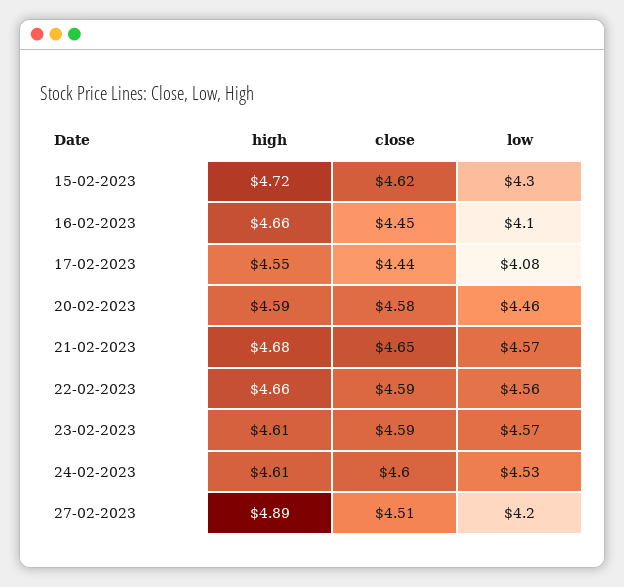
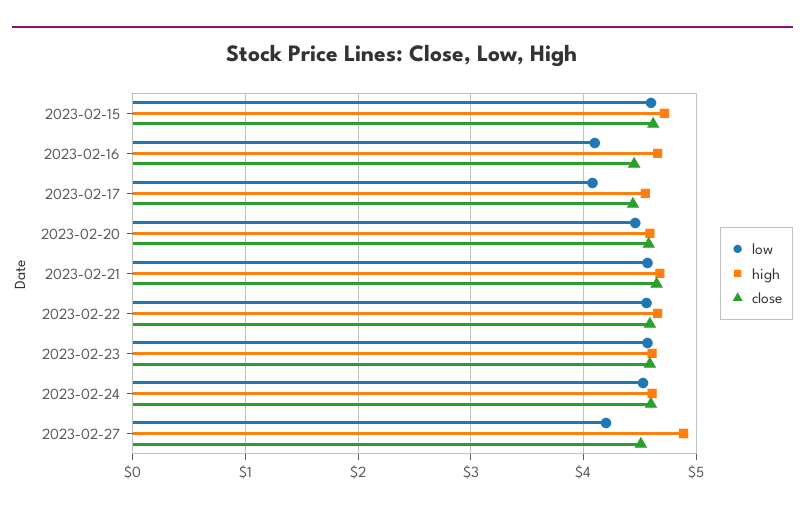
  {
    "high": {
      "15-02-2023": 4.72,
      "16-02-2023": 4.66,
      "17-02-2023": 4.55,
      "20-02-2023": 4.59,
      "21-02-2023": 4.68,
      "22-02-2023": 4.66,
      "23-02-2023": 4.61,
      "24-02-2023": 4.61,
      "27-02-2023": 4.89
    },
    "close": {
      "15-02-2023": 4.62,
      "16-02-2023": 4.45,
      "17-02-2023": 4.44,
      "20-02-2023": 4.58,
      "21-02-2023": 4.65,
      "22-02-2023": 4.59,
      "23-02-2023": 4.59,
      "24-02-2023": 4.6,
      "27-02-2023": 4.51
    },
    "low": {
-     "15-02-2023": 4.3,
+     "15-02-2023": 4.6,
      "16-02-2023": 4.1,
      "17-02-2023": 4.08,
      "20-02-2023": 4.46,
      "21-02-2023": 4.57,
      "22-02-2023": 4.56,
      "23-02-2023": 4.57,
      "24-02-2023": 4.53,
      "27-02-2023": 4.2
    }
  }

